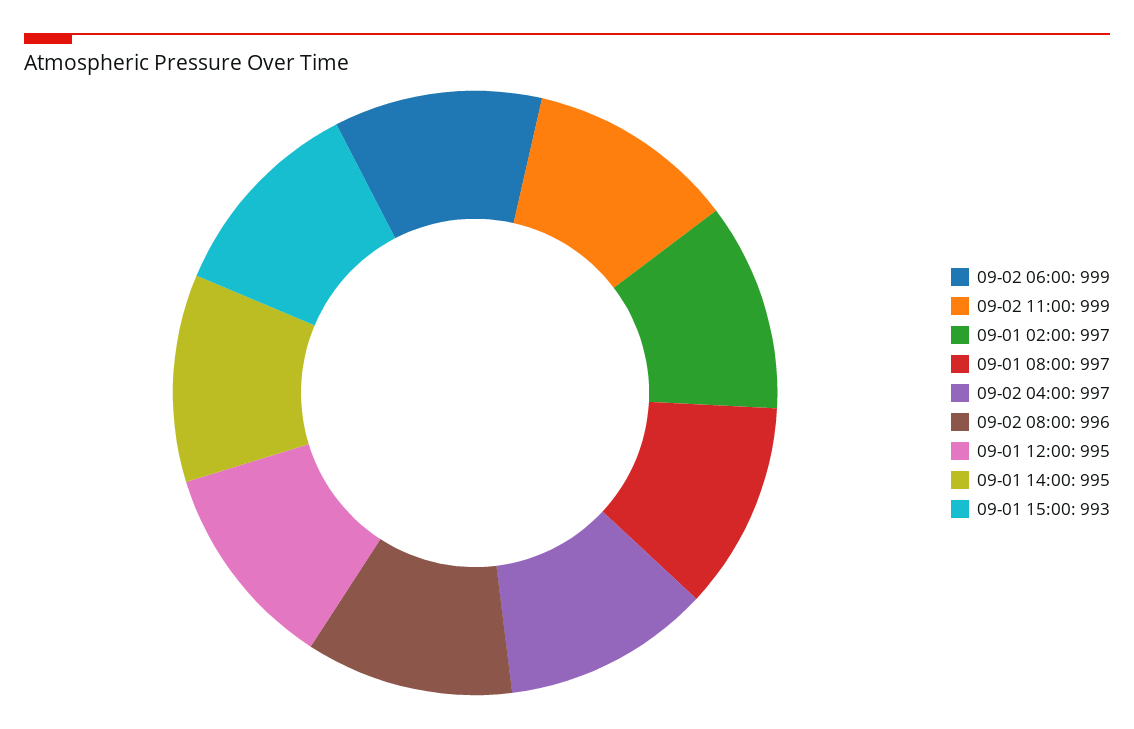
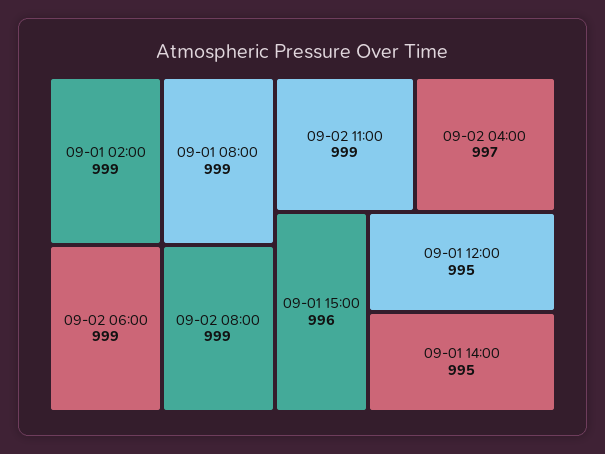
  {
    "09-02 06:00": 999,
    "09-02 11:00": 999,
-   "09-01 02:00": 997,
+   "09-01 02:00": 999,
-   "09-01 08:00": 997,
+   "09-01 08:00": 999,
    "09-02 04:00": 997,
-   "09-02 08:00": 996,
+   "09-02 08:00": 999,
    "09-01 12:00": 995,
    "09-01 14:00": 995,
-   "09-01 15:00": 993
+   "09-01 15:00": 996
  }

